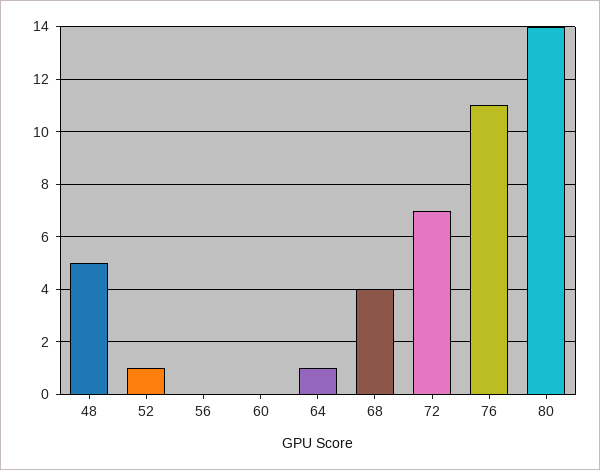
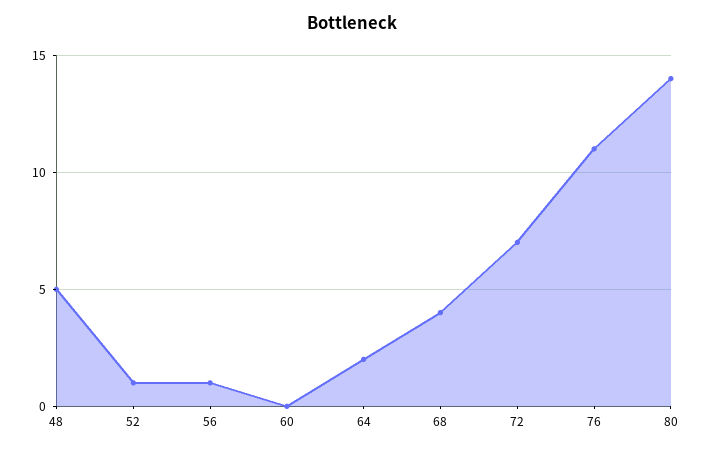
  {
    "48": 5,
    "52": 1,
-   "56": 0,
+   "56": 1,
    "60": 0,
-   "64": 1,
+   "64": 2,
    "68": 4,
    "72": 7,
    "76": 11,
    "80": 14
  }

